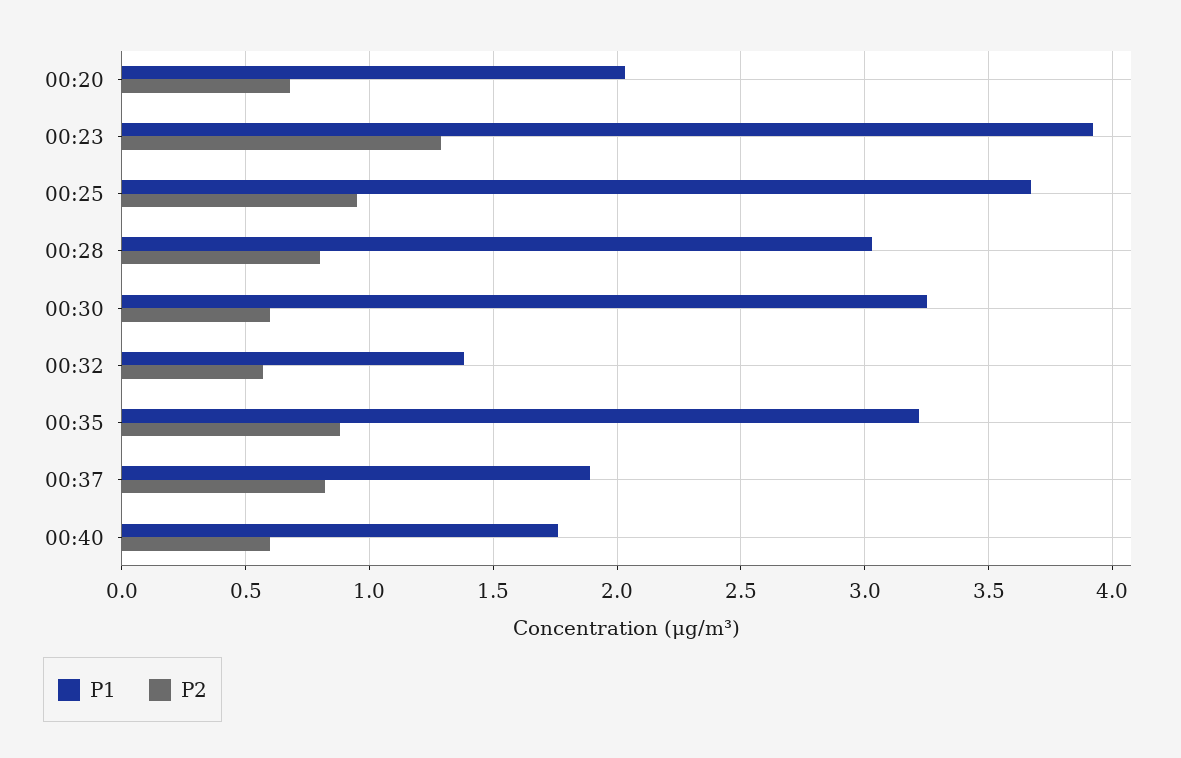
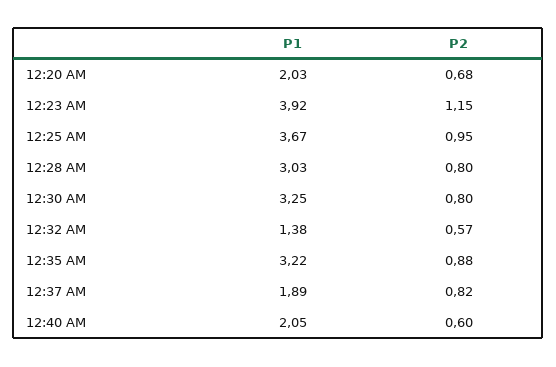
  {
    "P1": {
      "00:20": 2.03,
      "00:23": 3.92,
      "00:25": 3.67,
      "00:28": 3.03,
      "00:30": 3.25,
      "00:32": 1.38,
      "00:35": 3.22,
      "00:37": 1.89,
-     "00:40": 1.75
+     "00:40": 2.05
    },
    "P2": {
      "00:20": 0.68,
-     "00:23": 1.3,
+     "00:23": 1.15,
      "00:25": 0.95,
      "00:28": 0.8,
-     "00:30": 0.6,
+     "00:30": 0.8,
      "00:32": 0.57,
      "00:35": 0.88,
      "00:37": 0.82,
      "00:40": 0.6
    }
  }

